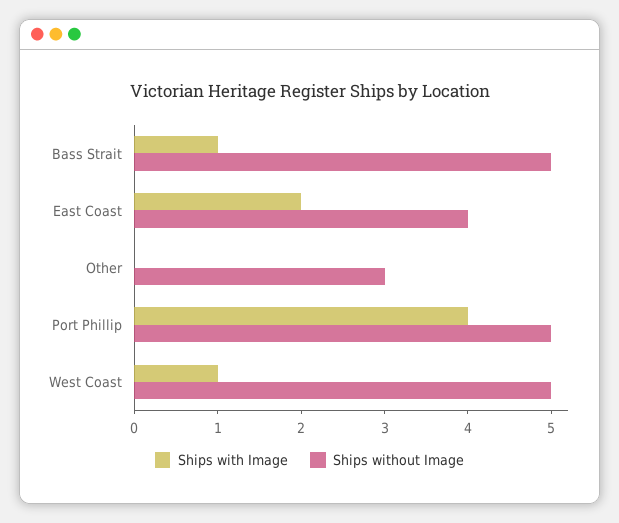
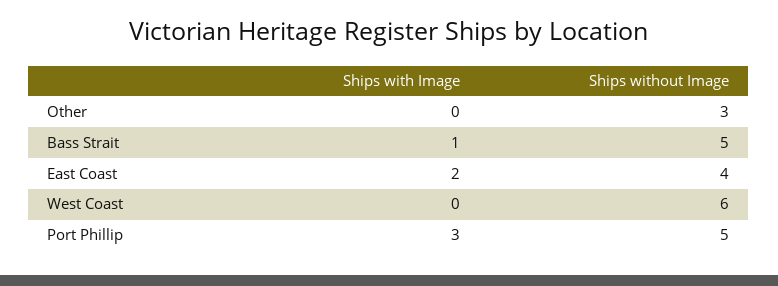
  {
    "Ships with Image": {
      "Bass Strait": 1,
      "East Coast": 2,
      "Other": 0,
-     "Port Phillip": 4,
+     "Port Phillip": 3,
-     "West Coast": 1
+     "West Coast": 0
    },
    "Ships without Image": {
      "Bass Strait": 5,
      "East Coast": 4,
      "Other": 3,
      "Port Phillip": 5,
-     "West Coast": 5
+     "West Coast": 6
    }
  }

